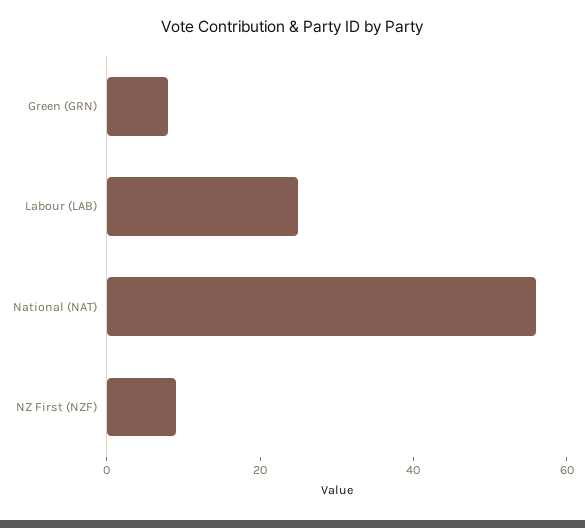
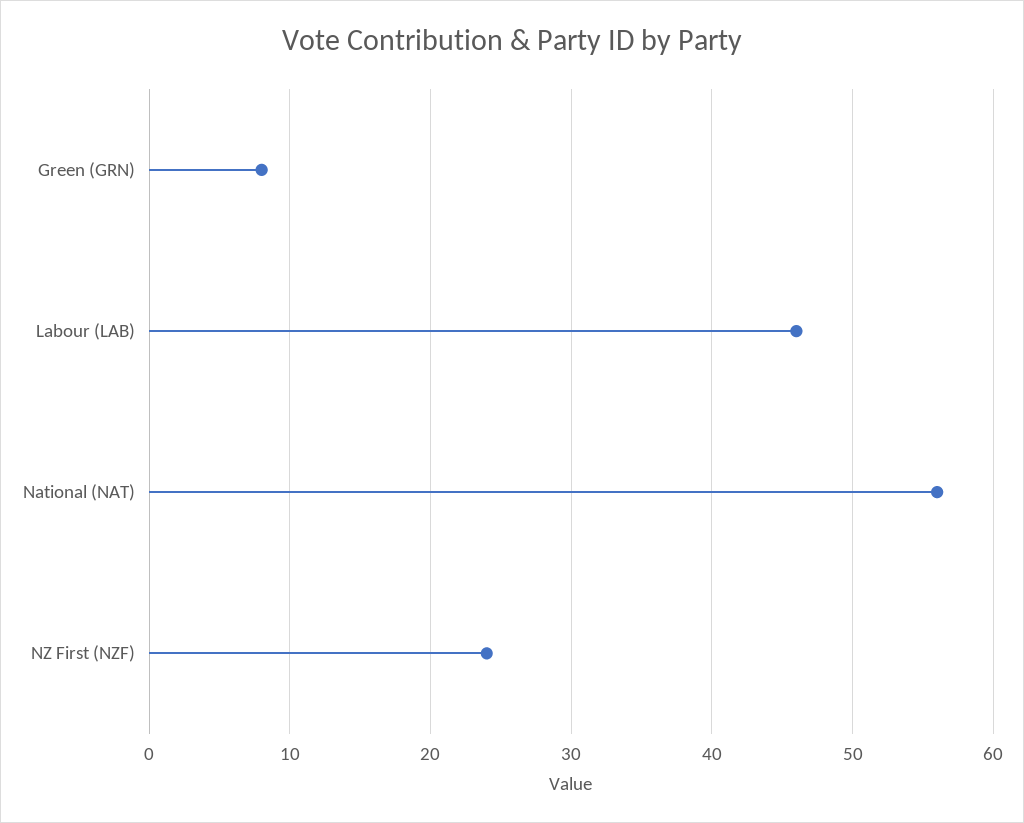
  {
    "Green (GRN)": 8,
-   "Labour (LAB)": 25,
+   "Labour (LAB)": 46,
    "National (NAT)": 56,
-   "NZ First (NZF)": 10
+   "NZ First (NZF)": 24
  }

